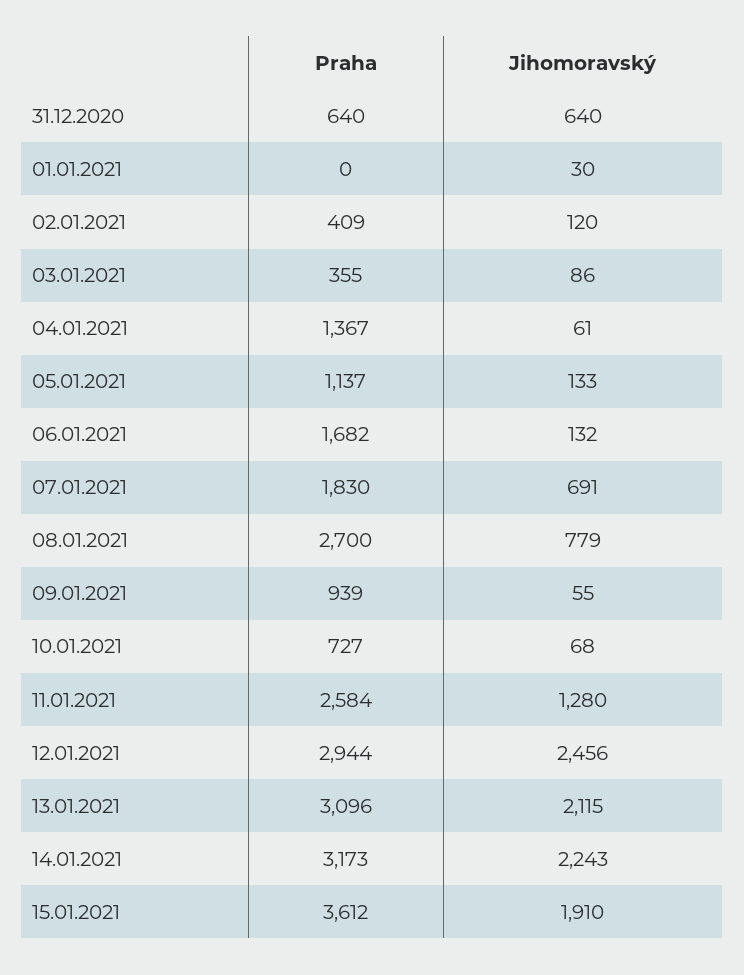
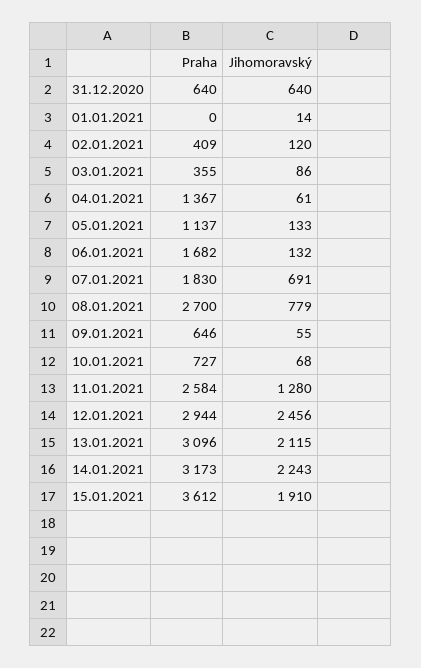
  {
    "Praha": {
      "31.12.2020": 640,
      "01.01.2021": 0,
      "02.01.2021": 409,
      "03.01.2021": 355,
      "04.01.2021": 1367,
      "05.01.2021": 1137,
      "06.01.2021": 1682,
      "07.01.2021": 1830,
      "08.01.2021": 2700,
-     "09.01.2021": 939,
+     "09.01.2021": 646,
      "10.01.2021": 727,
      "11.01.2021": 2584,
      "12.01.2021": 2944,
      "13.01.2021": 3096,
      "14.01.2021": 3173,
      "15.01.2021": 3612
    },
    "Jihomoravský": {
      "31.12.2020": 640,
-     "01.01.2021": 30,
+     "01.01.2021": 14,
      "02.01.2021": 120,
      "03.01.2021": 86,
      "04.01.2021": 61,
      "05.01.2021": 133,
      "06.01.2021": 132,
      "07.01.2021": 691,
      "08.01.2021": 779,
      "09.01.2021": 55,
      "10.01.2021": 68,
      "11.01.2021": 1280,
      "12.01.2021": 2456,
      "13.01.2021": 2115,
      "14.01.2021": 2243,
      "15.01.2021": 1910
    }
  }

